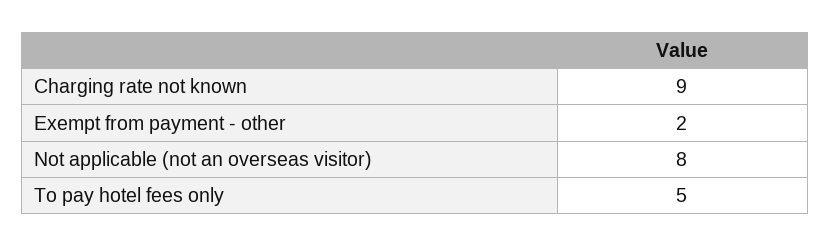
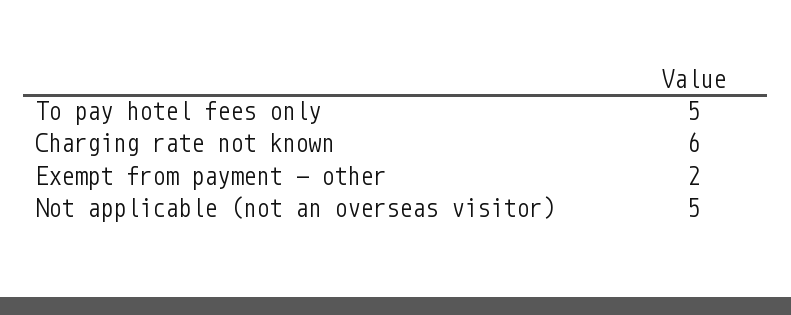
  {
-   "Charging rate not known": 9,
+   "Charging rate not known": 6,
    "Exempt from payment - other": 2,
-   "Not applicable (not an overseas visitor)": 8,
+   "Not applicable (not an overseas visitor)": 5,
    "To pay hotel fees only": 5
  }

